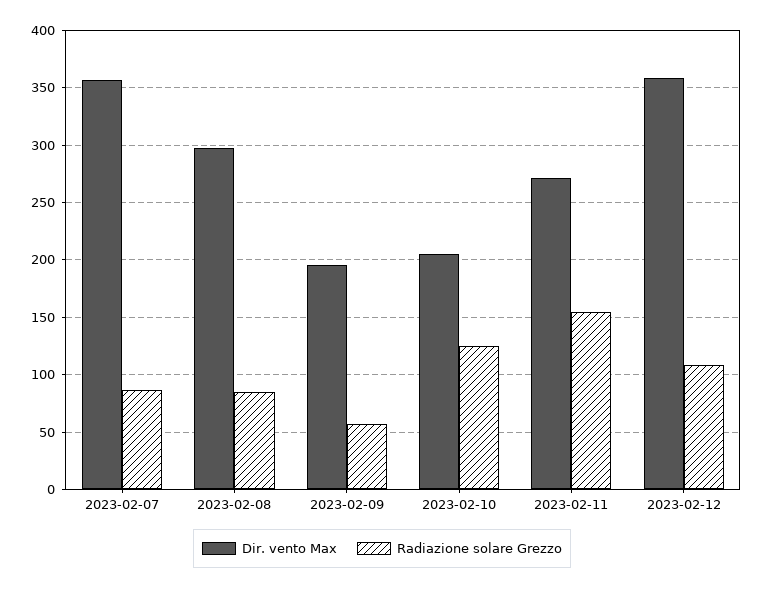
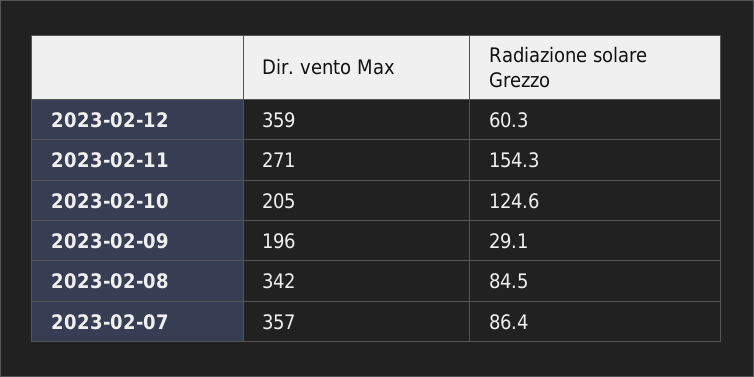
  {
    "Dir. vento Max": {
      "2023-02-07": 357,
-     "2023-02-08": 300,
+     "2023-02-08": 342,
      "2023-02-09": 196,
      "2023-02-10": 205,
      "2023-02-11": 271,
      "2023-02-12": 359
    },
    "Radiazione solare Grezzo": {
      "2023-02-07": 86.4,
      "2023-02-08": 84.5,
-     "2023-02-09": 60,
+     "2023-02-09": 29.1,
      "2023-02-10": 124.6,
      "2023-02-11": 154.3,
-     "2023-02-12": 110
+     "2023-02-12": 60.3
    }
  }

